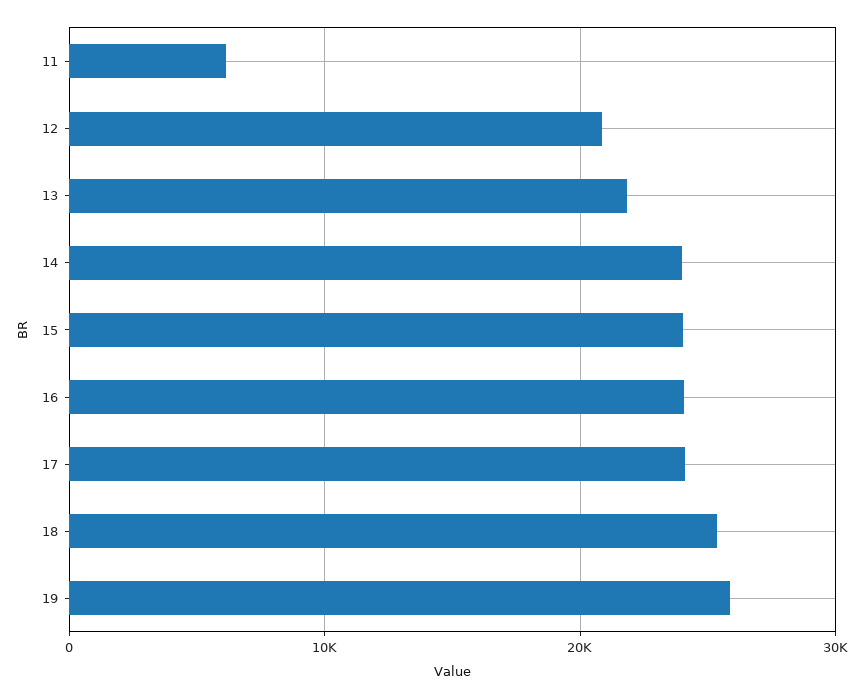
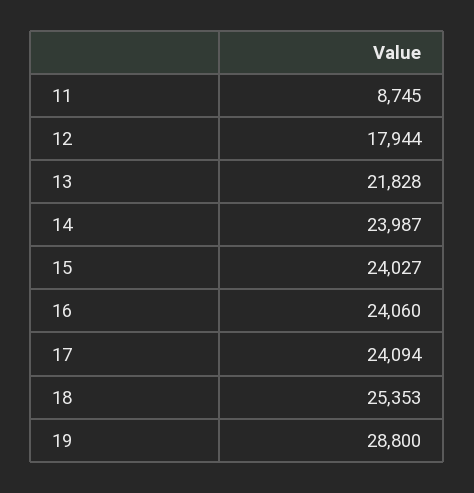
  {
-   "11": 6000,
+   "11": 8745,
-   "12": 21000,
+   "12": 17944,
    "13": 21828,
    "14": 23987,
    "15": 24027,
    "16": 24060,
    "17": 24094,
    "18": 25353,
-   "19": 26000
+   "19": 28800
  }

